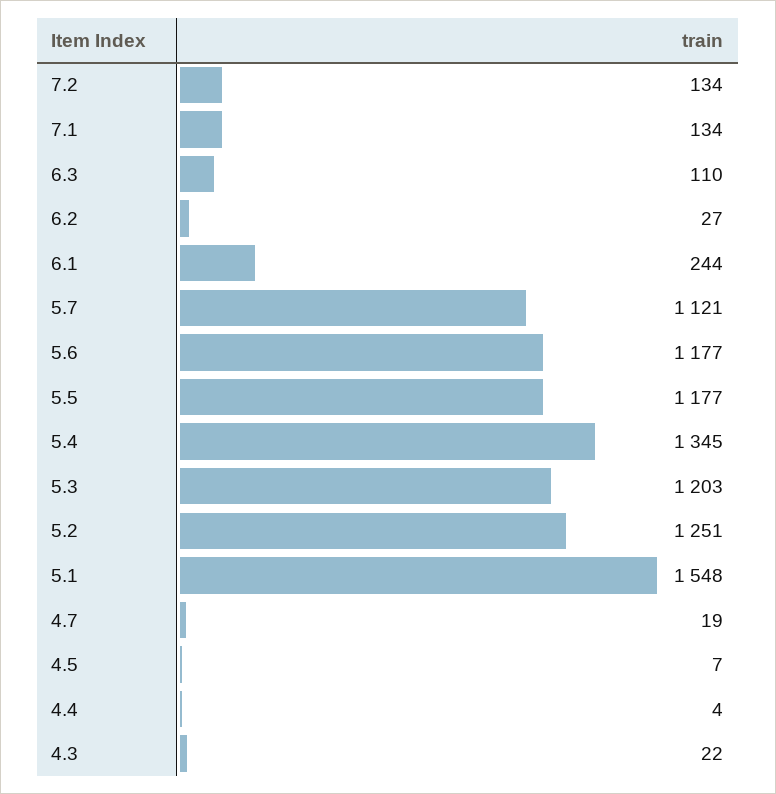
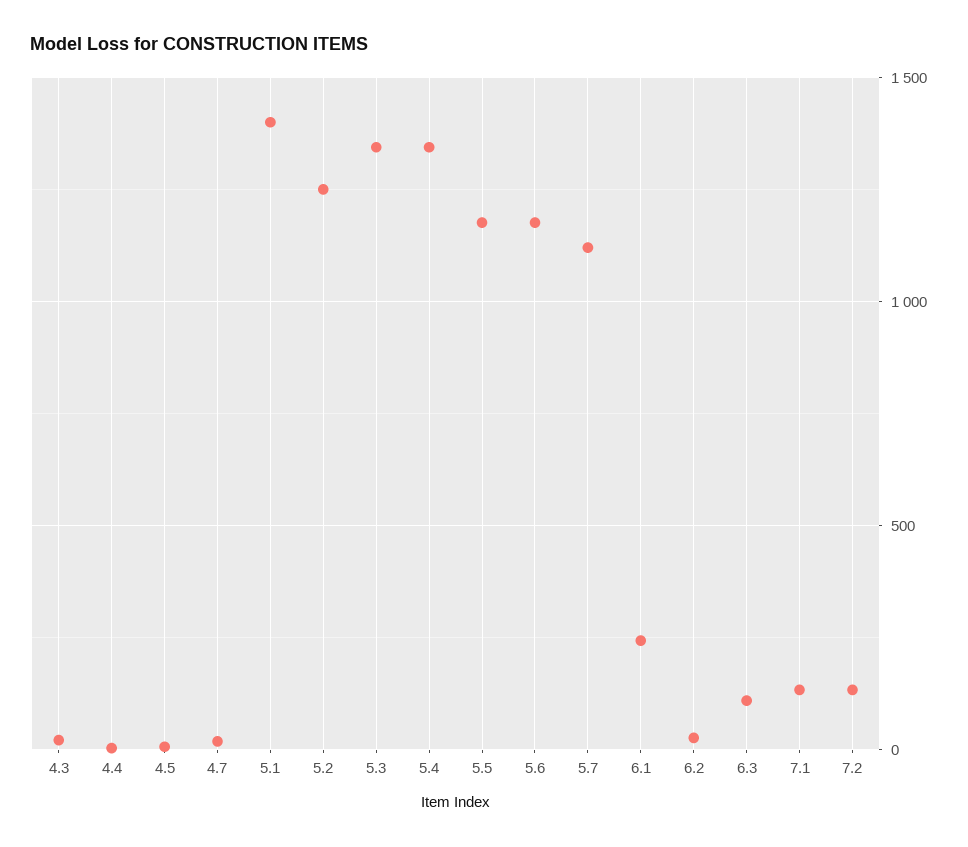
  {
    "7.2": 134,
    "7.1": 134,
    "6.3": 110,
    "6.2": 27,
    "6.1": 244,
    "5.7": 1121,
    "5.6": 1177,
    "5.5": 1177,
    "5.4": 1345,
-   "5.3": 1203,
+   "5.3": 1350,
    "5.2": 1251,
-   "5.1": 1548,
+   "5.1": 1400,
    "4.7": 19,
    "4.5": 7,
    "4.4": 4,
    "4.3": 22
  }

